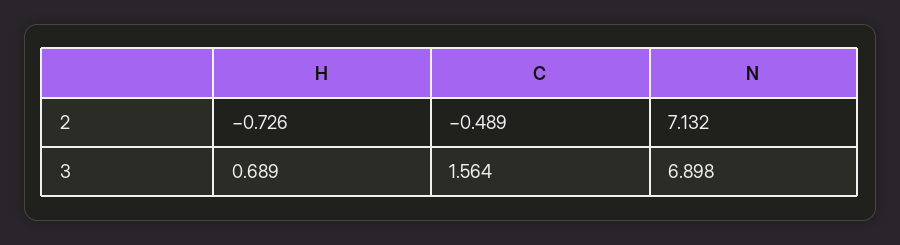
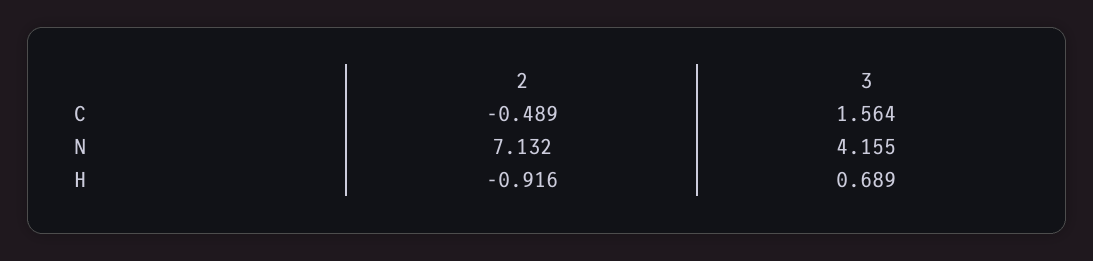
  {
    "H": {
-     "2": -0.726,
+     "2": -0.916,
      "3": 0.689
    },
    "C": {
      "2": -0.489,
      "3": 1.564
    },
    "N": {
      "2": 7.132,
-     "3": 6.898
+     "3": 4.155
    }
  }

